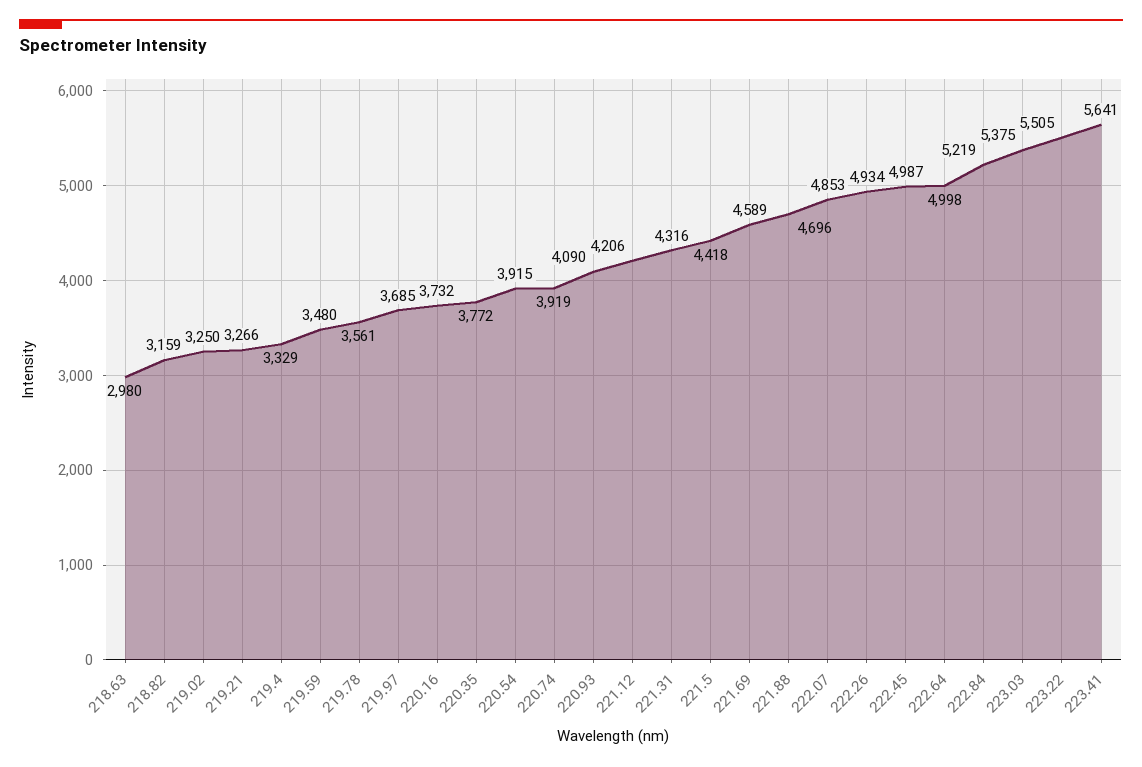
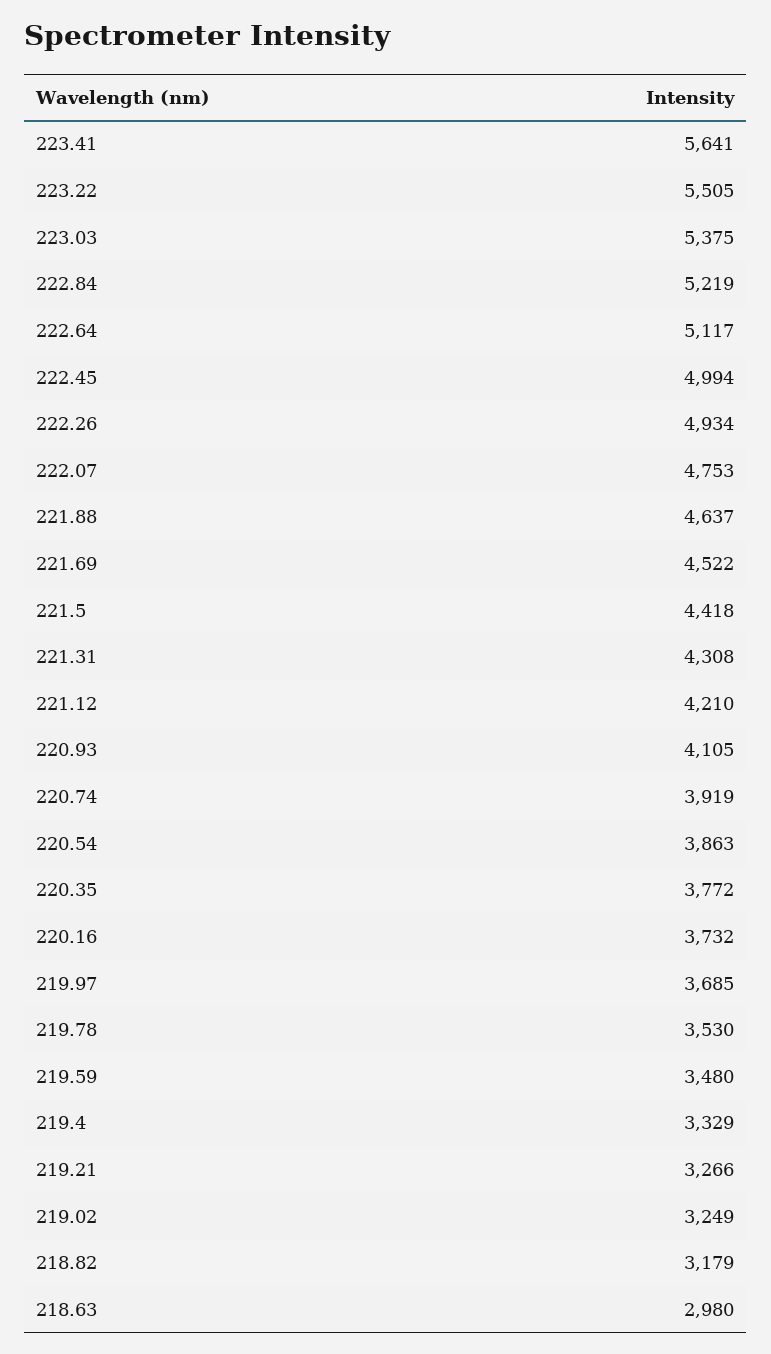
  {
    "218.63": 2980,
-   "218.82": 3159,
+   "218.82": 3179,
-   "219.02": 3250,
+   "219.02": 3249,
    "219.21": 3266,
    "219.4": 3329,
    "219.59": 3480,
-   "219.78": 3561,
+   "219.78": 3530,
    "219.97": 3685,
    "220.16": 3732,
    "220.35": 3772,
-   "220.54": 3915,
+   "220.54": 3863,
    "220.74": 3919,
-   "220.93": 4090,
+   "220.93": 4105,
-   "221.12": 4206,
+   "221.12": 4210,
-   "221.31": 4316,
+   "221.31": 4308,
    "221.5": 4418,
-   "221.69": 4589,
+   "221.69": 4522,
-   "221.88": 4696,
+   "221.88": 4637,
-   "222.07": 4853,
+   "222.07": 4753,
    "222.26": 4934,
-   "222.45": 4987,
+   "222.45": 4994,
-   "222.64": 4998,
+   "222.64": 5117,
    "222.84": 5219,
    "223.03": 5375,
    "223.22": 5505,
    "223.41": 5641
  }

